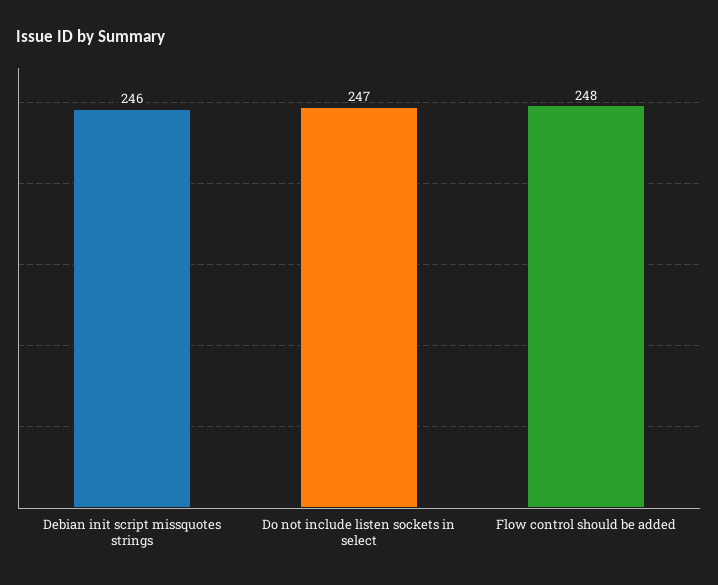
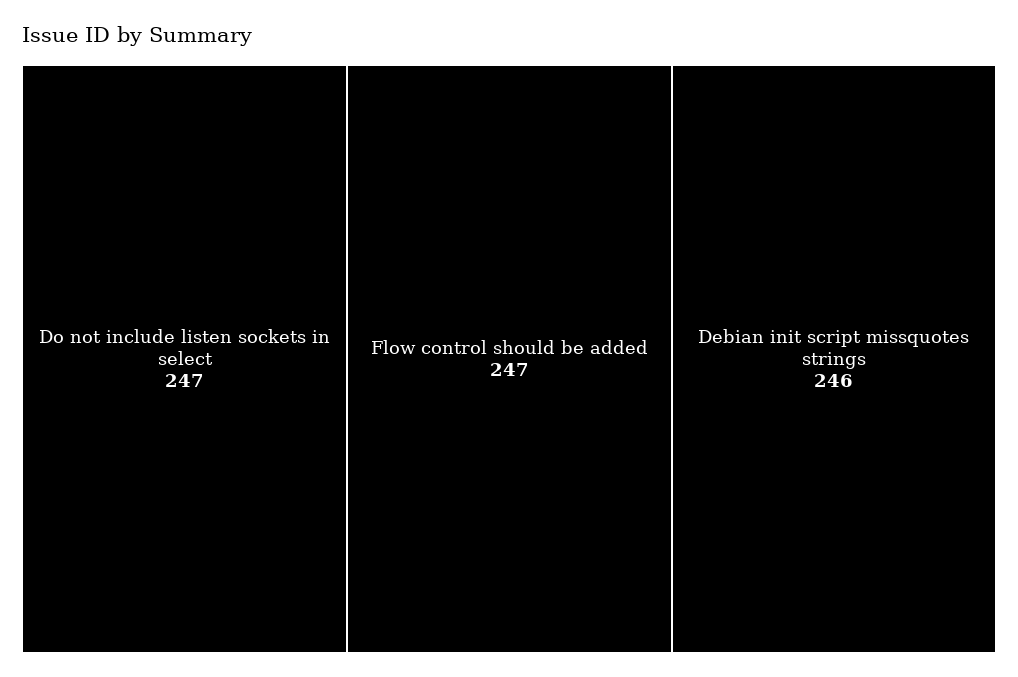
  {
    "Debian init script missquotes strings": 246,
    "Do not include listen sockets in select": 247,
-   "Flow control should be added": 248
+   "Flow control should be added": 247
  }

